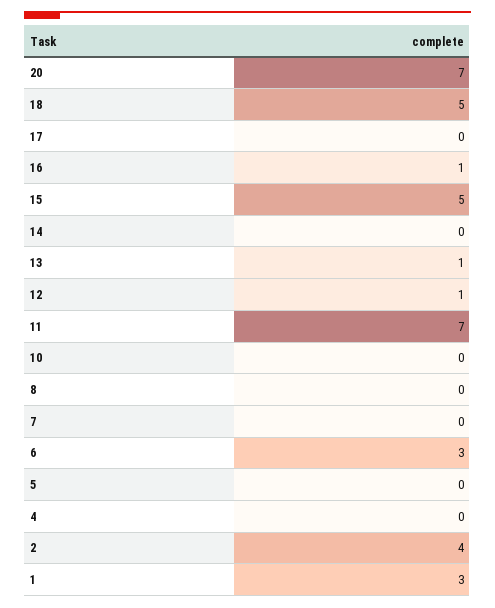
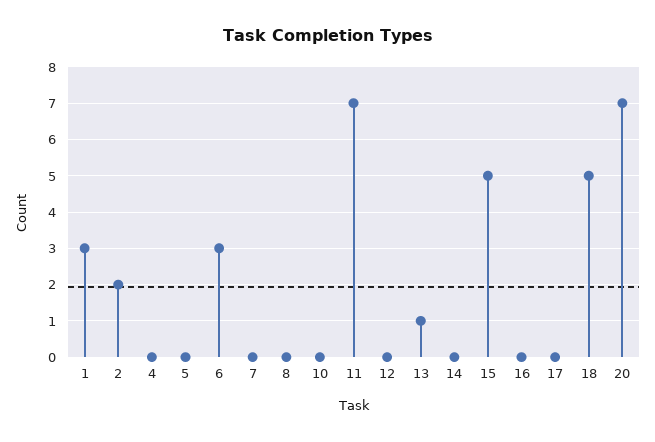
  {
    "20": 7,
    "18": 5,
    "17": 0,
-   "16": 1,
+   "16": 0,
    "15": 5,
    "14": 0,
    "13": 1,
-   "12": 1,
+   "12": 0,
    "11": 7,
    "10": 0,
    "8": 0,
    "7": 0,
    "6": 3,
    "5": 0,
    "4": 0,
-   "2": 4,
+   "2": 2,
    "1": 3
  }

